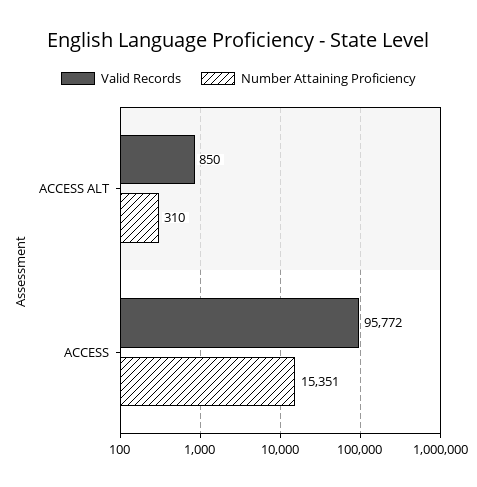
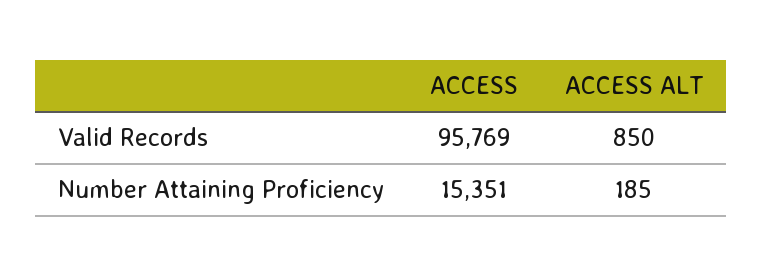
  {
    "Valid Records": {
      "ACCESS ALT": 850,
-     "ACCESS": 95772
+     "ACCESS": 95769
    },
    "Number Attaining Proficiency": {
-     "ACCESS ALT": 310,
+     "ACCESS ALT": 185,
      "ACCESS": 15351
    }
  }

